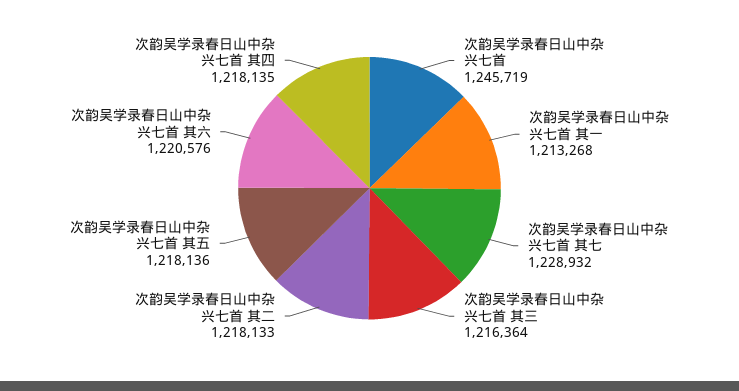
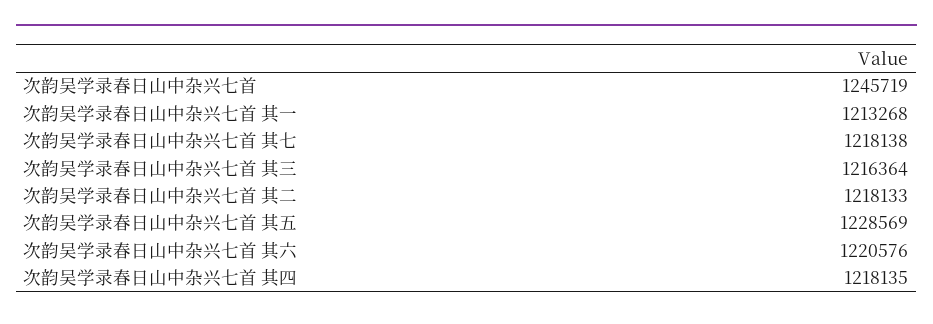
  {
    "次韵吴学录春日山中杂兴七首": 1245719,
    "次韵吴学录春日山中杂兴七首 其一": 1213268,
-   "次韵吴学录春日山中杂兴七首 其七": 1228932,
+   "次韵吴学录春日山中杂兴七首 其七": 1218138,
    "次韵吴学录春日山中杂兴七首 其三": 1216364,
    "次韵吴学录春日山中杂兴七首 其二": 1218133,
-   "次韵吴学录春日山中杂兴七首 其五": 1218136,
+   "次韵吴学录春日山中杂兴七首 其五": 1228569,
    "次韵吴学录春日山中杂兴七首 其六": 1220576,
    "次韵吴学录春日山中杂兴七首 其四": 1218135
  }

